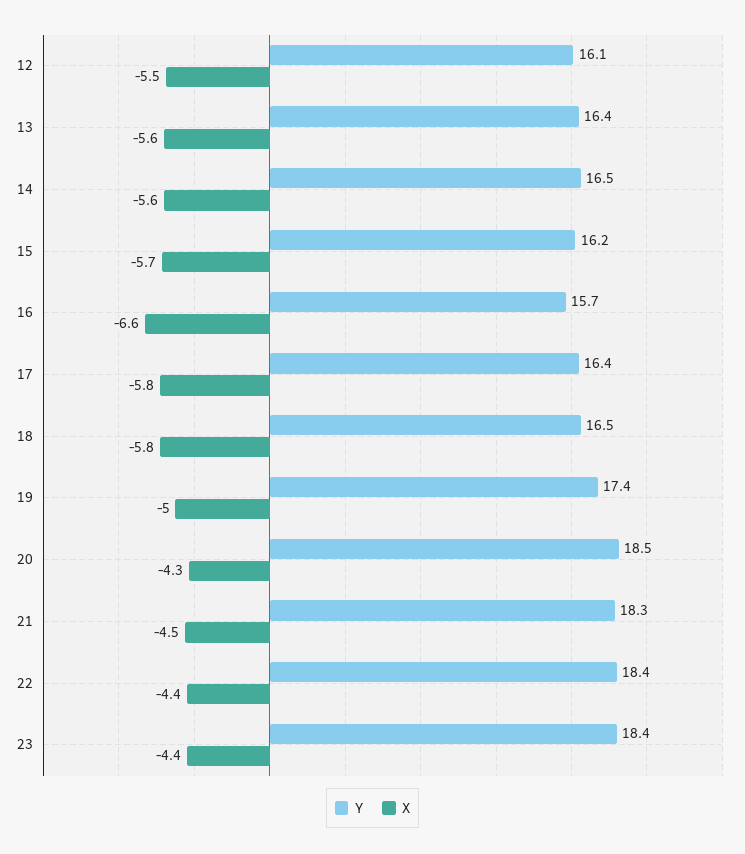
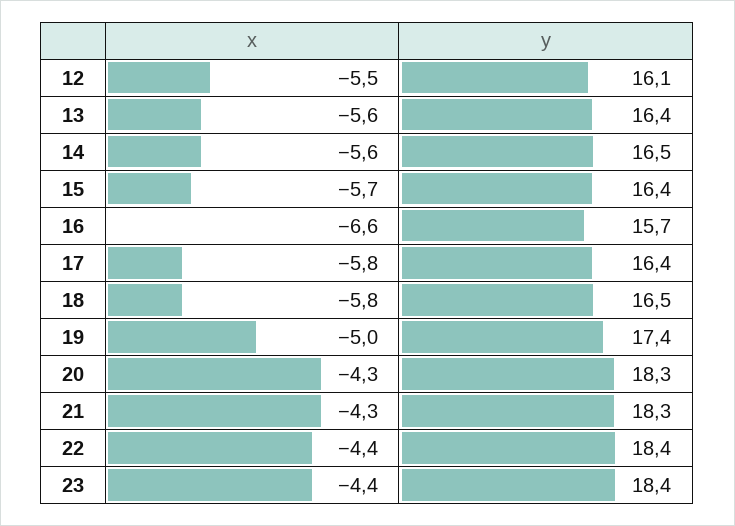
  {
    "Y": {
      "12": 16.1,
      "13": 16.4,
      "14": 16.5,
-     "15": 16.2,
+     "15": 16.4,
      "16": 15.7,
      "17": 16.4,
      "18": 16.5,
      "19": 17.4,
-     "20": 18.5,
+     "20": 18.3,
      "21": 18.3,
      "22": 18.4,
      "23": 18.4
    },
    "X": {
      "12": -5.5,
      "13": -5.6,
      "14": -5.6,
      "15": -5.7,
      "16": -6.6,
      "17": -5.8,
      "18": -5.8,
      "19": -5,
      "20": -4.3,
-     "21": -4.5,
+     "21": -4.3,
      "22": -4.4,
      "23": -4.4
    }
  }

